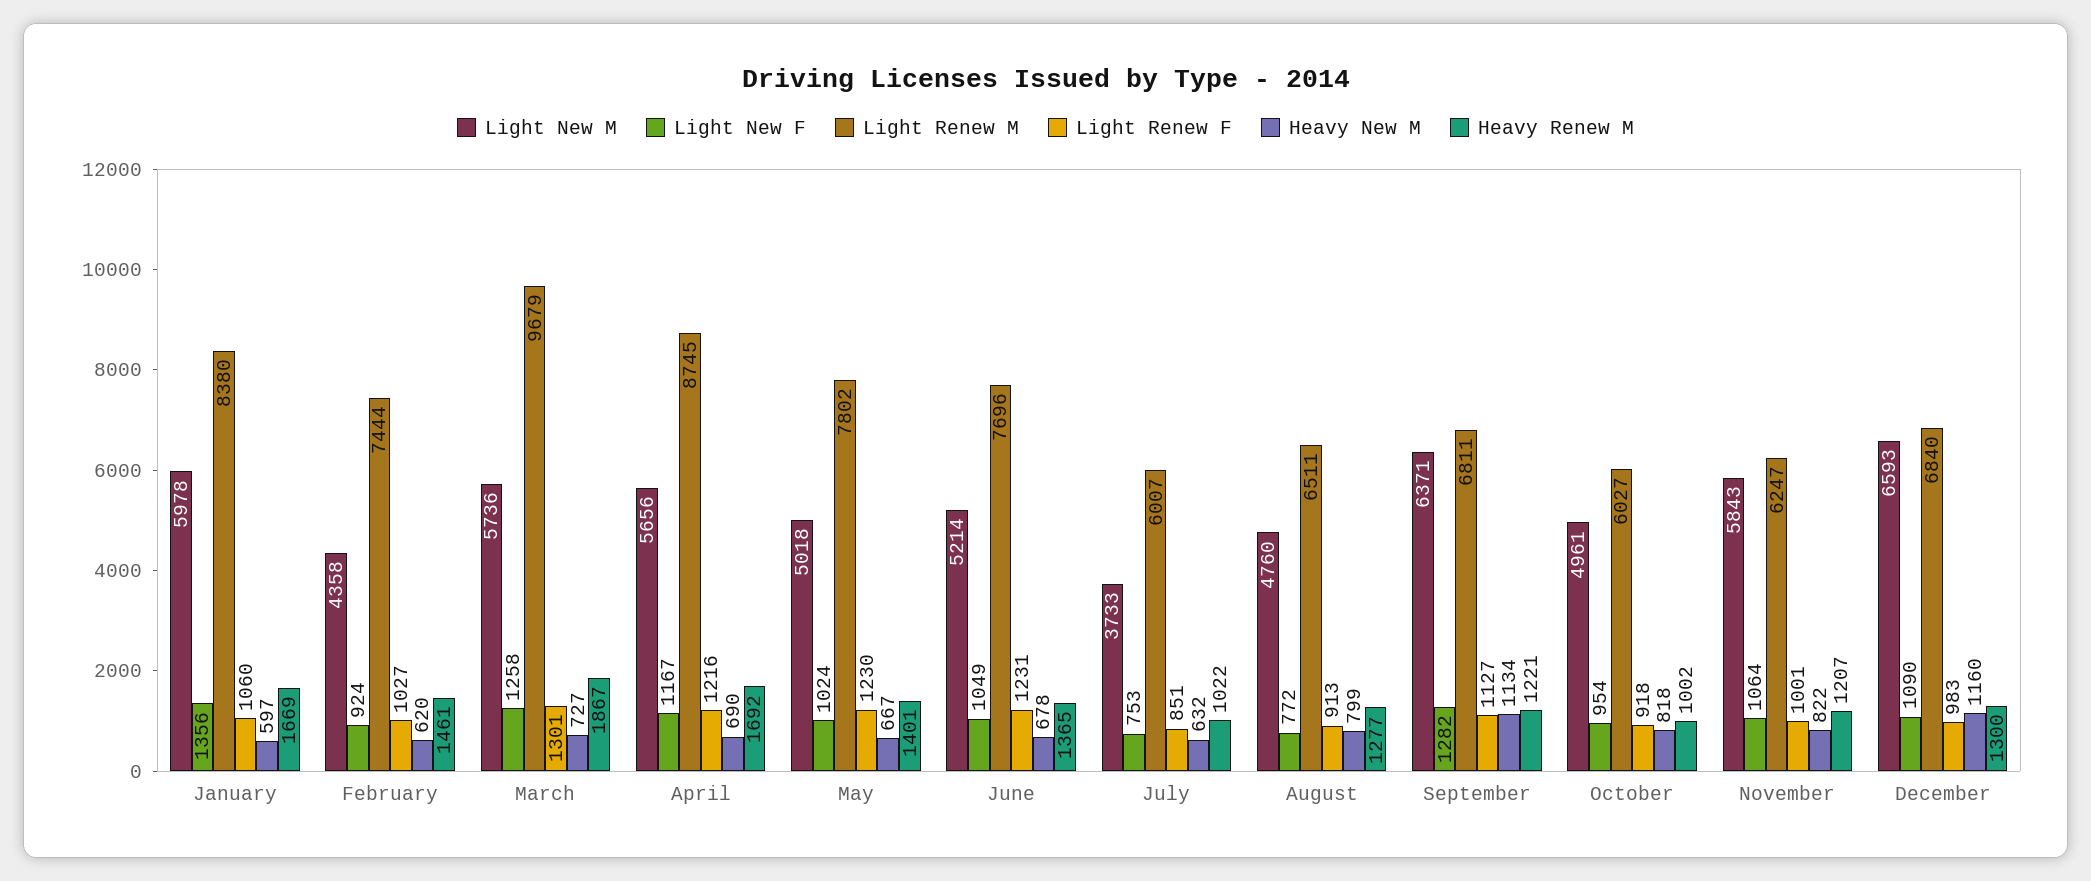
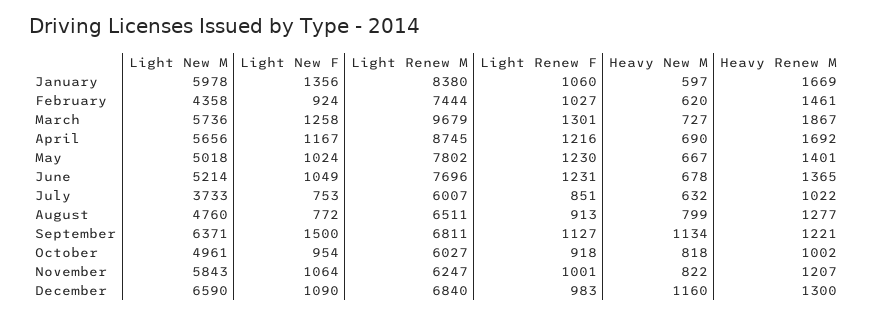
  {
    "Light New M": {
      "January": 5978,
      "February": 4358,
      "March": 5736,
      "April": 5656,
      "May": 5018,
      "June": 5214,
      "July": 3733,
      "August": 4760,
      "September": 6371,
      "October": 4961,
      "November": 5843,
-     "December": 6593
+     "December": 6590
    },
    "Light New F": {
      "January": 1356,
      "February": 924,
      "March": 1258,
      "April": 1167,
      "May": 1024,
      "June": 1049,
      "July": 753,
      "August": 772,
-     "September": 1282,
+     "September": 1500,
      "October": 954,
      "November": 1064,
      "December": 1090
    },
    "Light Renew M": {
      "January": 8380,
      "February": 7444,
      "March": 9679,
      "April": 8745,
      "May": 7802,
      "June": 7696,
      "July": 6007,
      "August": 6511,
      "September": 6811,
      "October": 6027,
      "November": 6247,
      "December": 6840
    },
    "Light Renew F": {
      "January": 1060,
      "February": 1027,
      "March": 1301,
      "April": 1216,
      "May": 1230,
      "June": 1231,
      "July": 851,
      "August": 913,
      "September": 1127,
      "October": 918,
      "November": 1001,
      "December": 983
    },
    "Heavy New M": {
      "January": 597,
      "February": 620,
      "March": 727,
      "April": 690,
      "May": 667,
      "June": 678,
      "July": 632,
      "August": 799,
      "September": 1134,
      "October": 818,
      "November": 822,
      "December": 1160
    },
    "Heavy Renew M": {
      "January": 1669,
      "February": 1461,
      "March": 1867,
      "April": 1692,
      "May": 1401,
      "June": 1365,
      "July": 1022,
      "August": 1277,
      "September": 1221,
      "October": 1002,
      "November": 1207,
      "December": 1300
    }
  }

